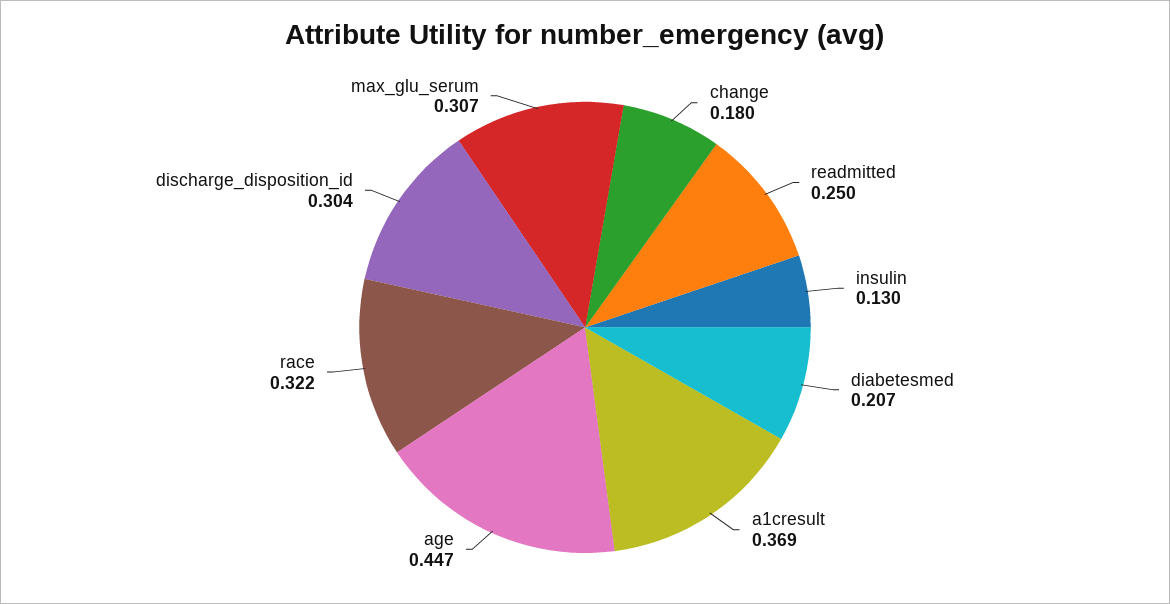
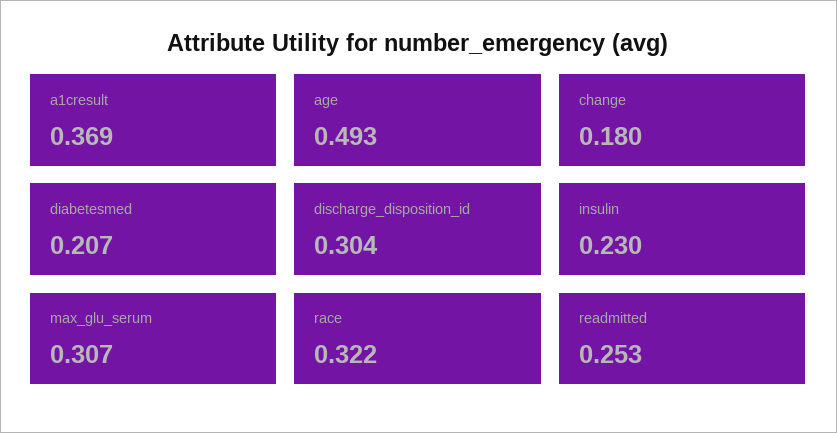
  {
    "change": 0.18,
-   "readmitted": 0.25,
+   "readmitted": 0.253,
-   "insulin": 0.13,
+   "insulin": 0.23,
    "diabetesmed": 0.207,
    "a1cresult": 0.369,
-   "age": 0.447,
+   "age": 0.493,
    "race": 0.322,
    "discharge_disposition_id": 0.304,
    "max_glu_serum": 0.307
  }

